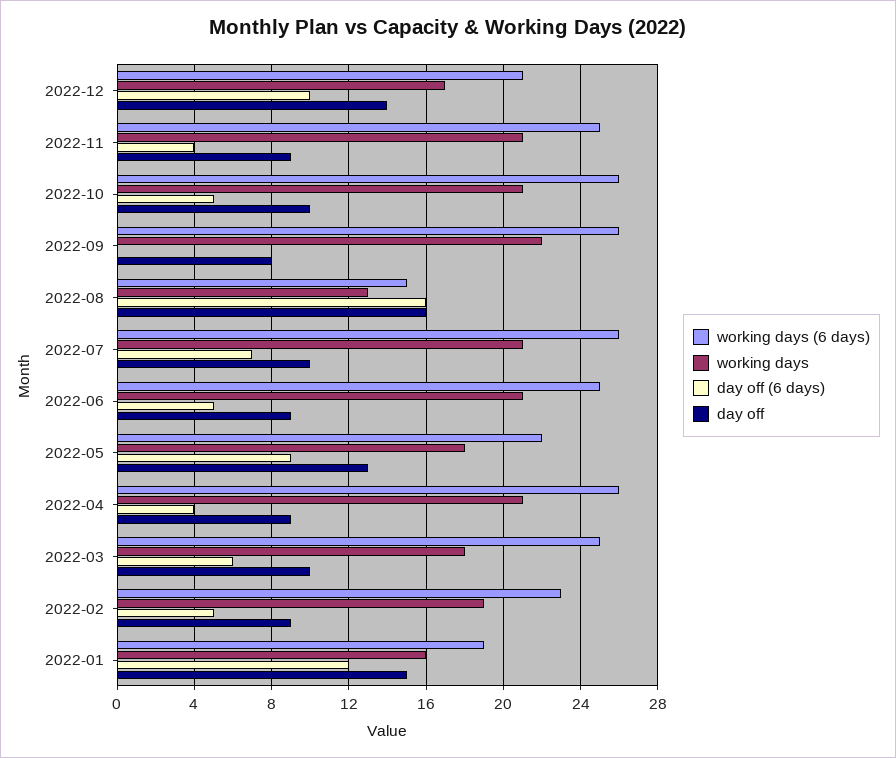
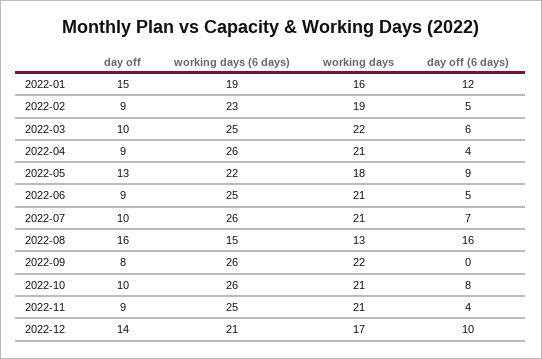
  {
    "working days (6 days)": {
      "2022-12": 21,
      "2022-11": 25,
      "2022-10": 26,
      "2022-09": 26,
      "2022-08": 15,
      "2022-07": 26,
      "2022-06": 25,
      "2022-05": 22,
      "2022-04": 26,
      "2022-03": 25,
      "2022-02": 23,
      "2022-01": 19
    },
    "working days": {
      "2022-12": 17,
      "2022-11": 21,
      "2022-10": 21,
      "2022-09": 22,
      "2022-08": 13,
      "2022-07": 21,
      "2022-06": 21,
      "2022-05": 18,
      "2022-04": 21,
-     "2022-03": 18,
+     "2022-03": 22,
      "2022-02": 19,
      "2022-01": 16
    },
    "day off (6 days)": {
      "2022-12": 10,
      "2022-11": 4,
-     "2022-10": 5,
+     "2022-10": 8,
      "2022-09": 0,
      "2022-08": 16,
      "2022-07": 7,
      "2022-06": 5,
      "2022-05": 9,
      "2022-04": 4,
      "2022-03": 6,
      "2022-02": 5,
      "2022-01": 12
    },
    "day off": {
      "2022-12": 14,
      "2022-11": 9,
      "2022-10": 10,
      "2022-09": 8,
      "2022-08": 16,
      "2022-07": 10,
      "2022-06": 9,
      "2022-05": 13,
      "2022-04": 9,
      "2022-03": 10,
      "2022-02": 9,
      "2022-01": 15
    }
  }

